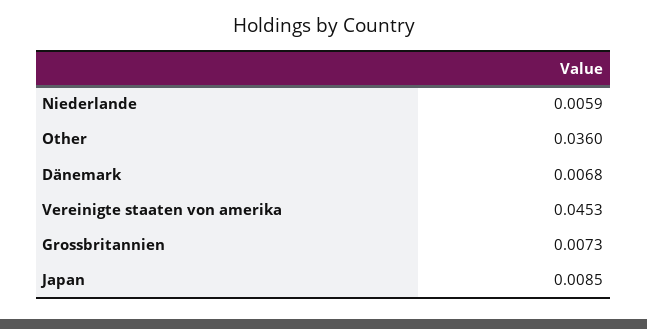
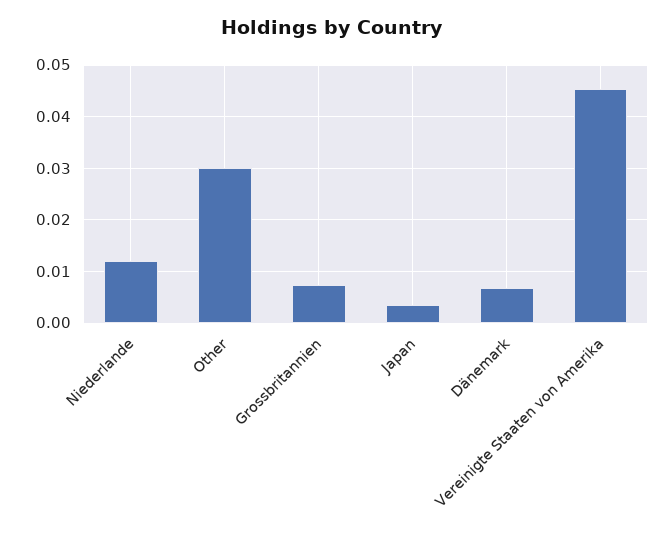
  {
-   "Niederlande": 0.0059,
+   "Niederlande": 0.012,
-   "Other": 0.036,
+   "Other": 0.03,
    "Dänemark": 0.0068,
    "Vereinigte staaten von amerika": 0.0453,
    "Grossbritannien": 0.0073,
-   "Japan": 0.0085
+   "Japan": 0.004
  }

